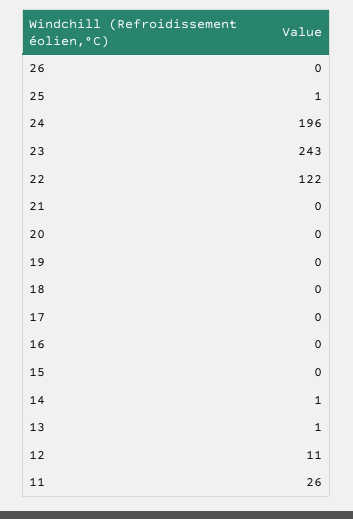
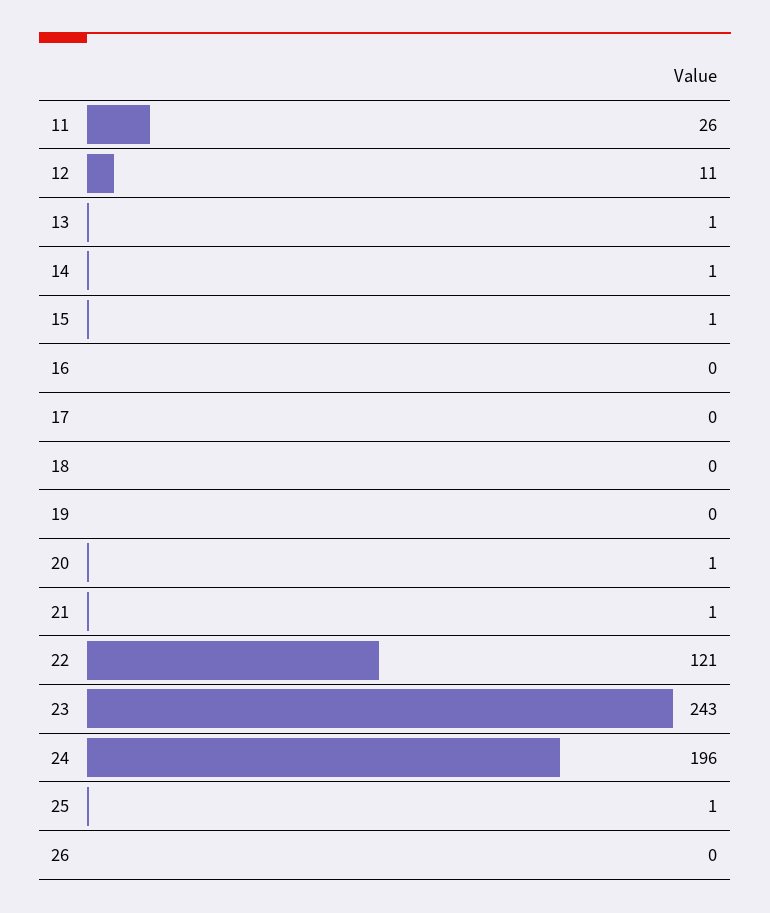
  {
    "26": 0,
    "25": 1,
    "24": 196,
    "23": 243,
-   "22": 122,
+   "22": 121,
-   "21": 0,
+   "21": 1,
-   "20": 0,
+   "20": 1,
    "19": 0,
    "18": 0,
    "17": 0,
    "16": 0,
-   "15": 0,
+   "15": 1,
    "14": 1,
    "13": 1,
    "12": 11,
    "11": 26
  }

